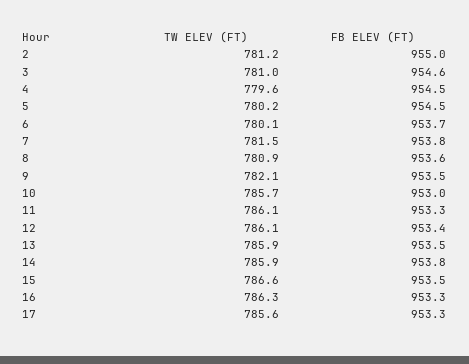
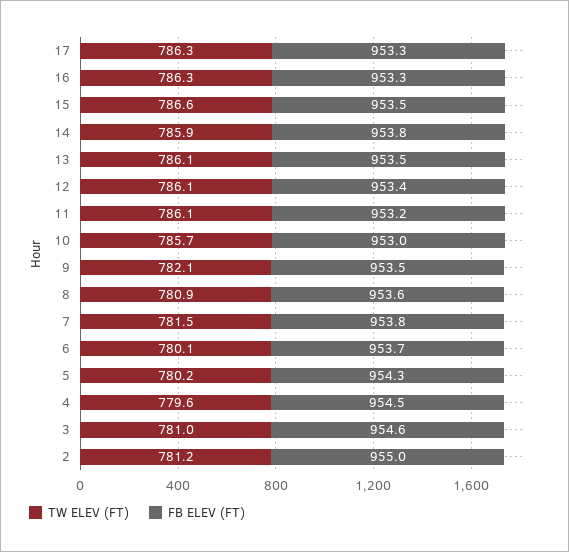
  {
    "TW ELEV (FT)": {
      "2": 781.2,
      "3": 781,
      "4": 779.6,
      "5": 780.2,
      "6": 780.1,
      "7": 781.5,
      "8": 780.9,
      "9": 782.1,
      "10": 785.7,
      "11": 786.1,
      "12": 786.1,
-     "13": 785.9,
+     "13": 786.1,
      "14": 785.9,
      "15": 786.6,
      "16": 786.3,
-     "17": 785.6
+     "17": 786.3
    },
    "FB ELEV (FT)": {
      "2": 955,
      "3": 954.6,
      "4": 954.5,
-     "5": 954.5,
+     "5": 954.3,
      "6": 953.7,
      "7": 953.8,
      "8": 953.6,
      "9": 953.5,
      "10": 953,
-     "11": 953.3,
+     "11": 953.2,
      "12": 953.4,
      "13": 953.5,
      "14": 953.8,
      "15": 953.5,
      "16": 953.3,
      "17": 953.3
    }
  }

